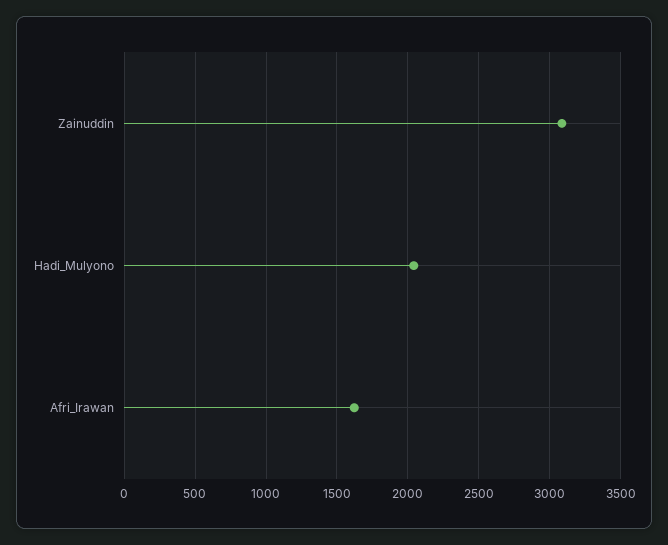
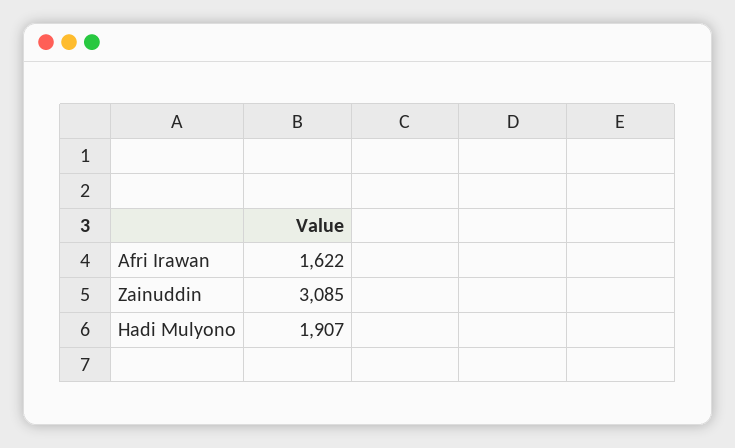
  {
    "Zainuddin": 3085,
-   "Hadi_Mulyono": 2050,
+   "Hadi_Mulyono": 1907,
    "Afri_Irawan": 1622
  }

